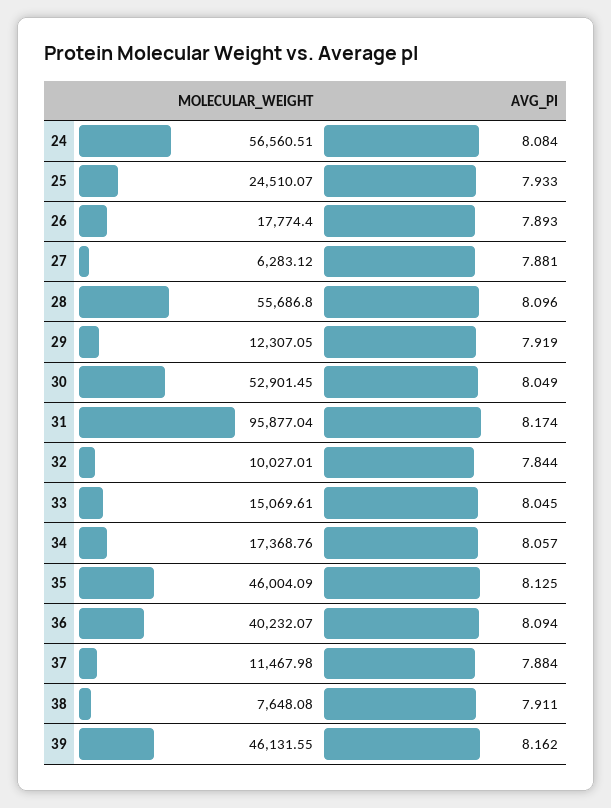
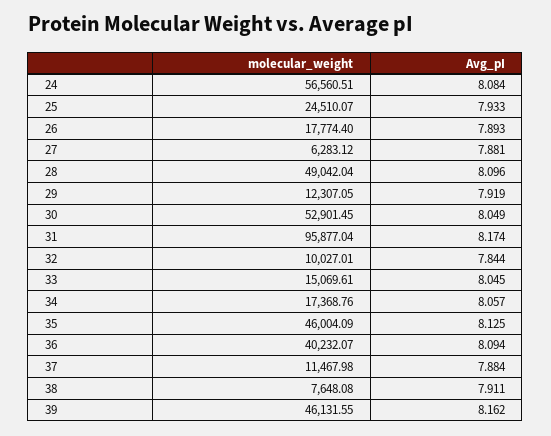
  {
    "MOLECULAR_WEIGHT": {
      "24": 56560.51,
      "25": 24510.07,
      "26": 17774.4,
      "27": 6283.12,
-     "28": 55686.8,
+     "28": 49042.04,
      "29": 12307.05,
      "30": 52901.45,
      "31": 95877.04,
      "32": 10027.01,
      "33": 15069.61,
      "34": 17368.76,
      "35": 46004.09,
      "36": 40232.07,
      "37": 11467.98,
      "38": 7648.08,
      "39": 46131.55
    },
    "AVG_PI": {
      "24": 8.084,
      "25": 7.933,
      "26": 7.893,
      "27": 7.881,
      "28": 8.096,
      "29": 7.919,
      "30": 8.049,
      "31": 8.174,
      "32": 7.844,
      "33": 8.045,
      "34": 8.057,
      "35": 8.125,
      "36": 8.094,
      "37": 7.884,
      "38": 7.911,
      "39": 8.162
    }
  }

